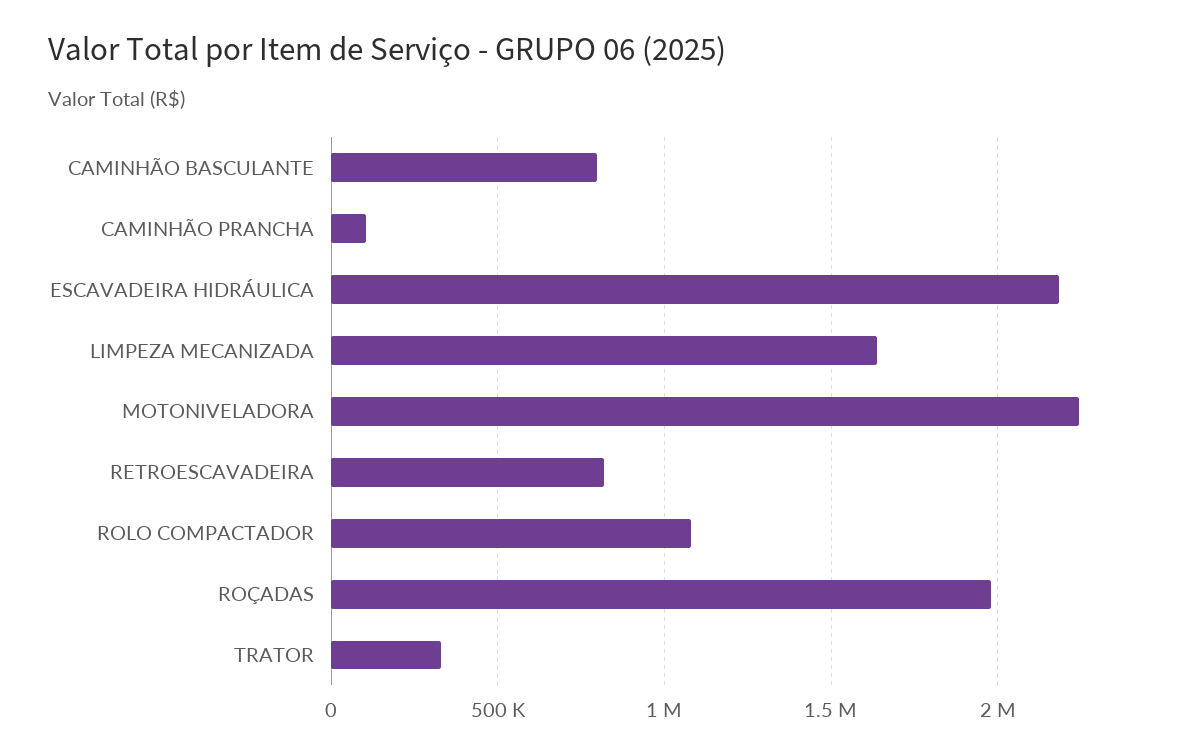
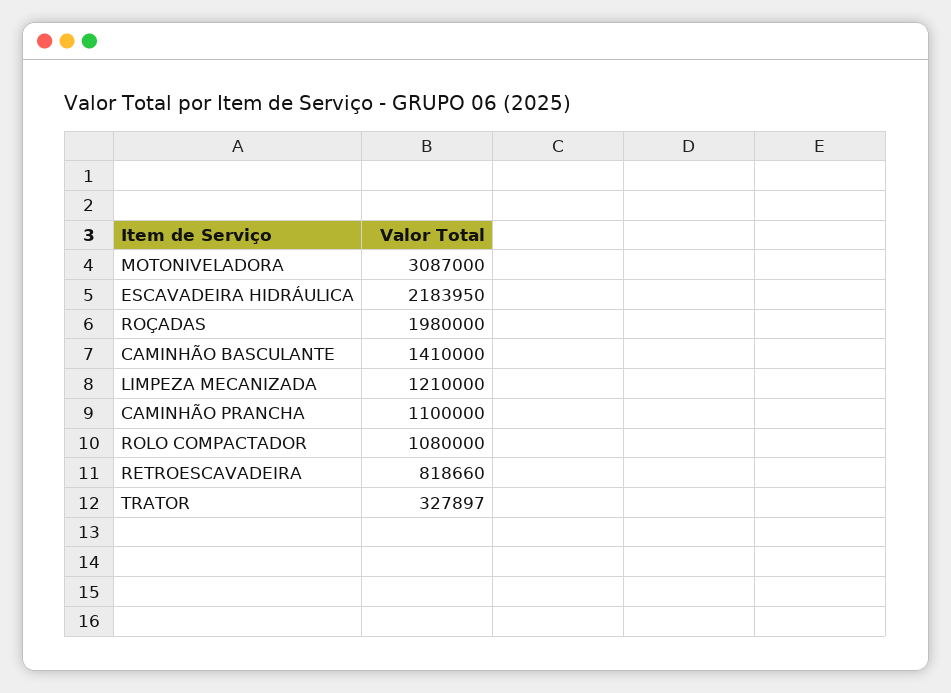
  {
-   "CAMINHÃO BASCULANTE": 800000,
+   "CAMINHÃO BASCULANTE": 1410000,
-   "CAMINHÃO PRANCHA": 100000,
+   "CAMINHÃO PRANCHA": 1100000,
    "ESCAVADEIRA HIDRÁULICA": 2183950,
-   "LIMPEZA MECANIZADA": 1650000,
+   "LIMPEZA MECANIZADA": 1210000,
-   "MOTONIVELADORA": 2250000,
+   "MOTONIVELADORA": 3087000,
    "RETROESCAVADEIRA": 818660,
    "ROLO COMPACTADOR": 1080000,
    "ROÇADAS": 1980000,
    "TRATOR": 327897
  }

